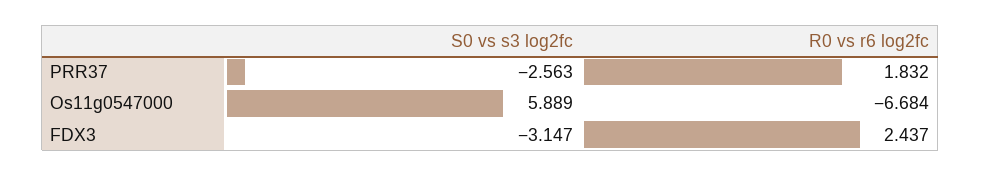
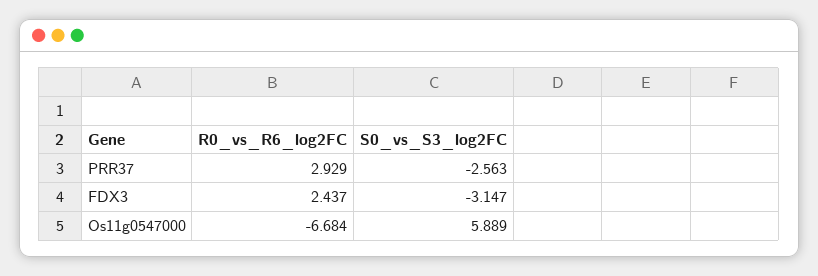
  {
    "S0 vs s3 log2fc": {
      "PRR37": -2.563,
      "Os11g0547000": 5.889,
      "FDX3": -3.147
    },
    "R0 vs r6 log2fc": {
-     "PRR37": 1.832,
+     "PRR37": 2.929,
      "Os11g0547000": -6.684,
      "FDX3": 2.437
    }
  }

